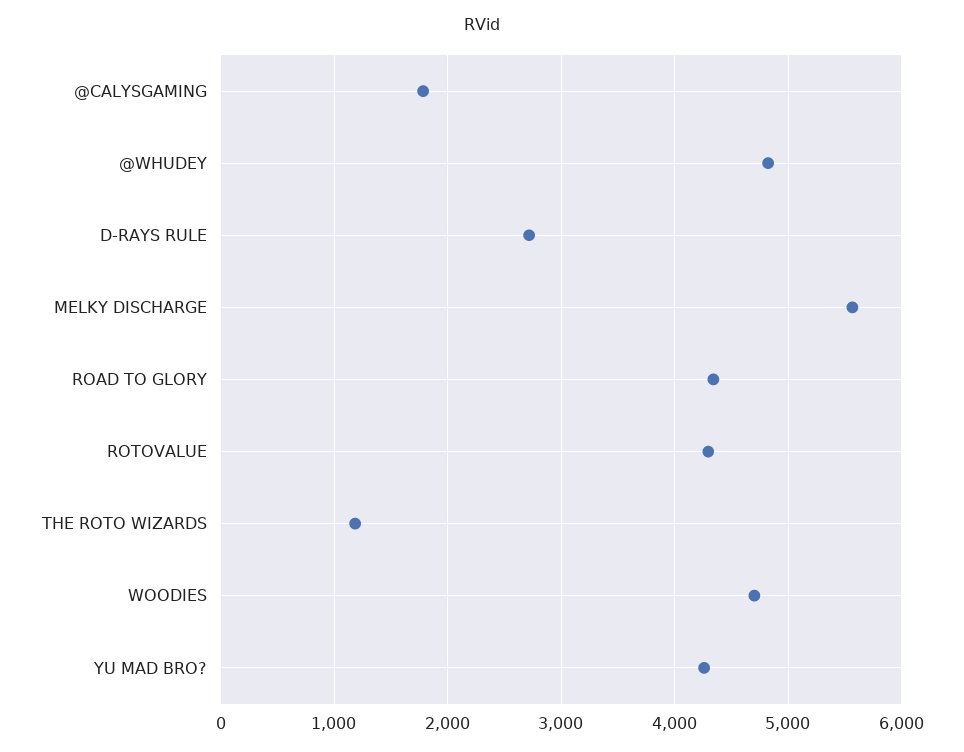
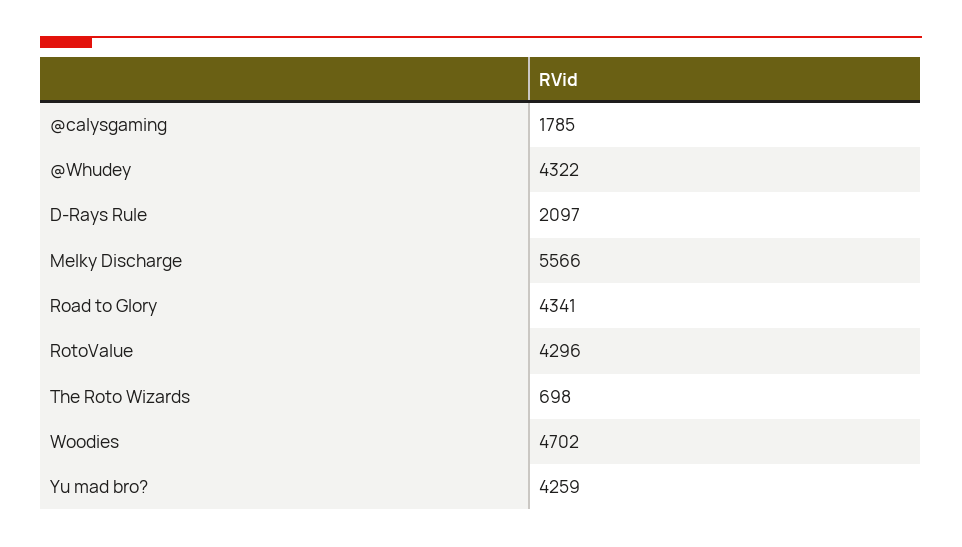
  {
    "@CALYSGAMING": 1785,
-   "@WHUDEY": 4800,
+   "@WHUDEY": 4322,
-   "D-RAYS RULE": 2700,
+   "D-RAYS RULE": 2097,
    "MELKY DISCHARGE": 5566,
    "ROAD TO GLORY": 4341,
    "ROTOVALUE": 4296,
-   "THE ROTO WIZARDS": 1200,
+   "THE ROTO WIZARDS": 698,
    "WOODIES": 4702,
    "YU MAD BRO?": 4259
  }

